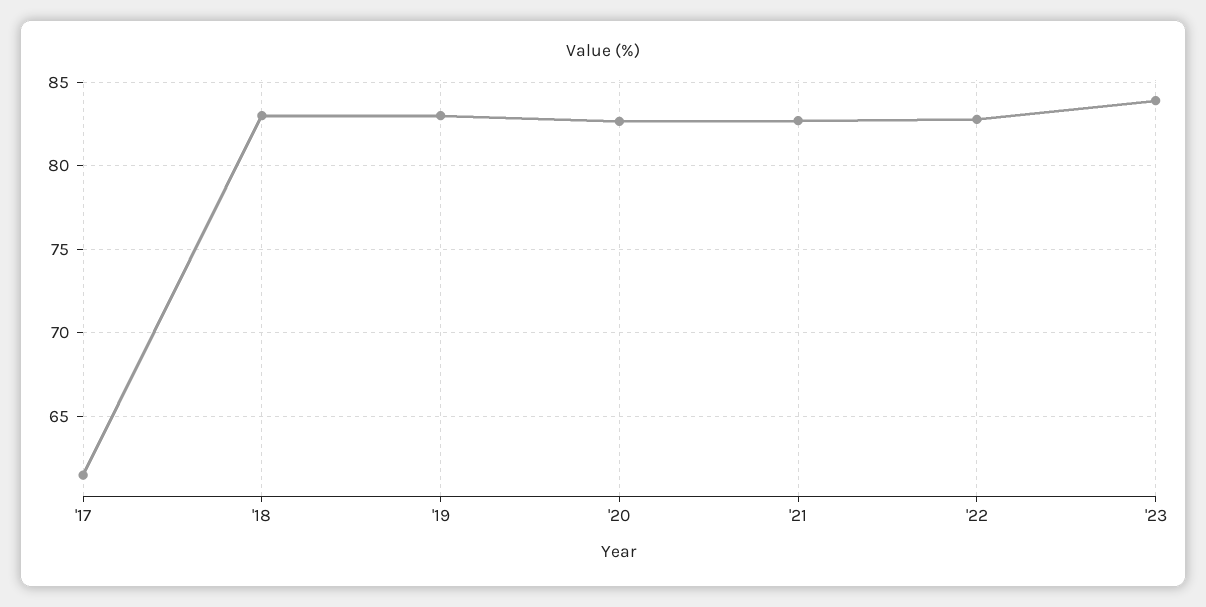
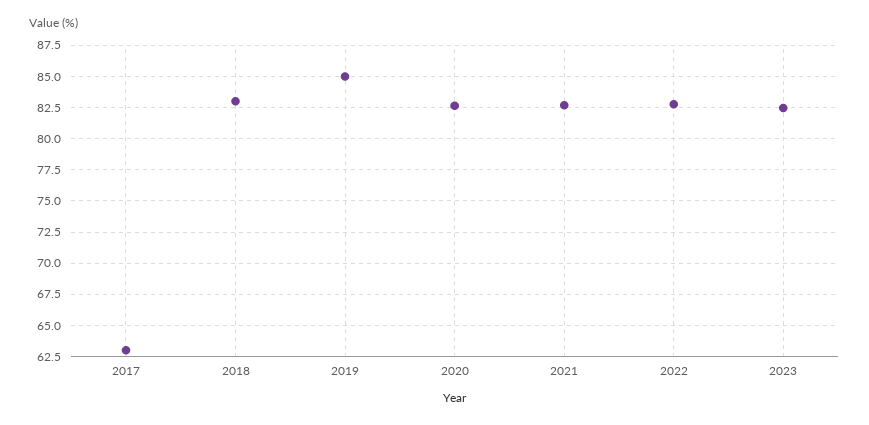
  {
-   "'17": 61.5,
+   "'17": 63,
    "'18": 83,
-   "'19": 83,
+   "'19": 85,
    "'20": 82.5,
    "'21": 82.5,
    "'22": 83,
-   "'23": 84
+   "'23": 82.5
  }

